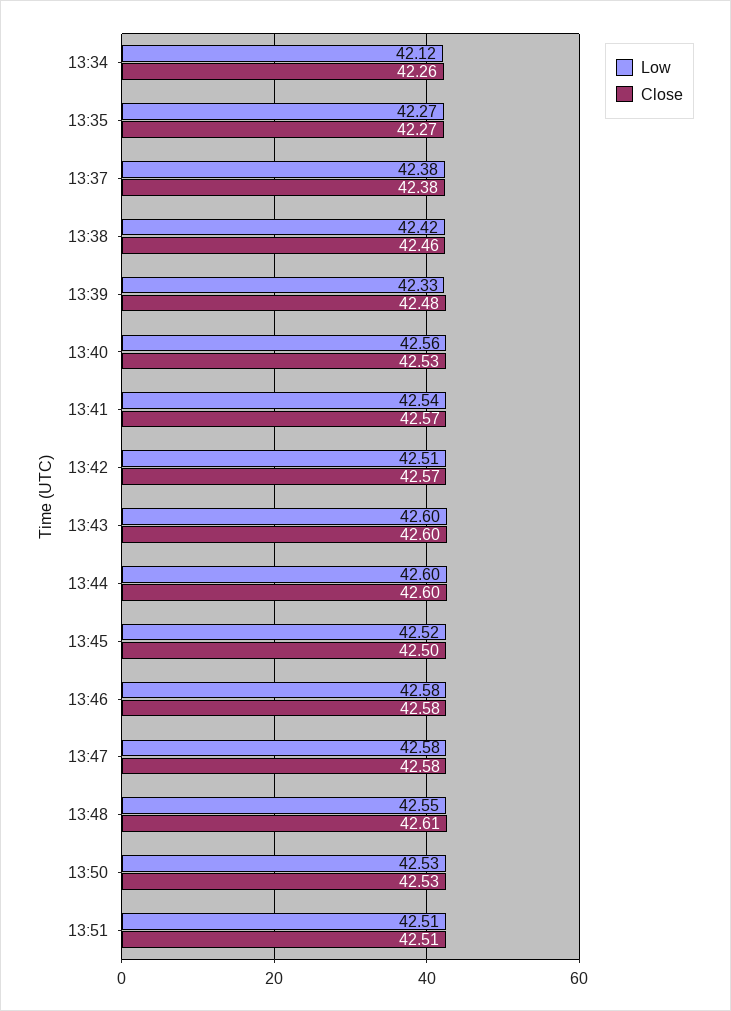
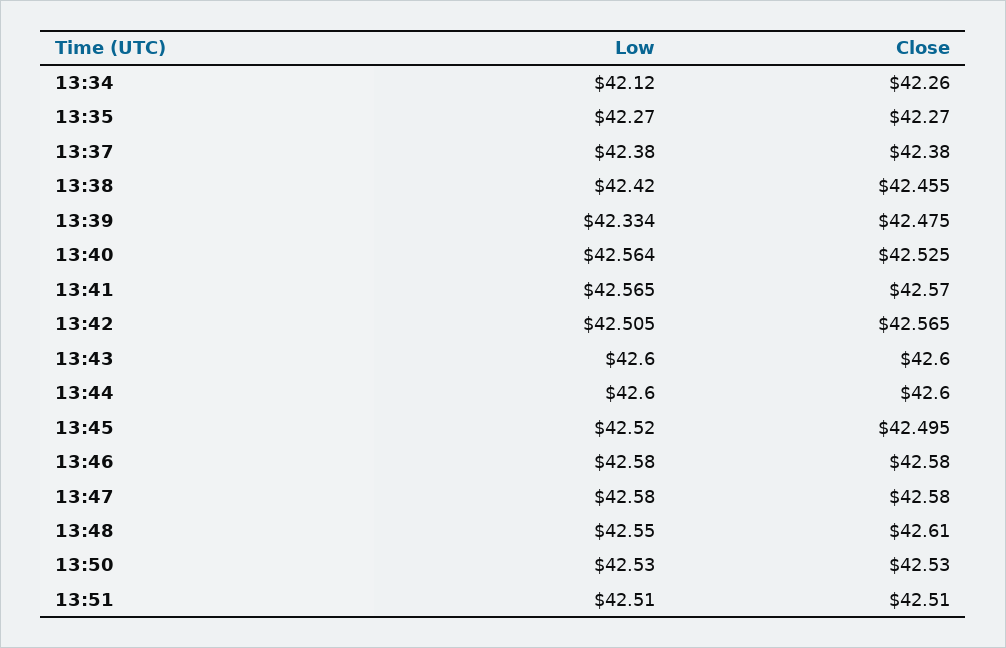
  {
    "Low": {
      "13:34": 42.12,
      "13:35": 42.27,
      "13:37": 42.38,
      "13:38": 42.42,
      "13:39": 42.334,
      "13:40": 42.564,
-     "13:41": 42.54,
+     "13:41": 42.565,
      "13:42": 42.505,
      "13:43": 42.6,
      "13:44": 42.6,
      "13:45": 42.52,
      "13:46": 42.58,
      "13:47": 42.58,
      "13:48": 42.55,
      "13:50": 42.53,
      "13:51": 42.51
    },
    "Close": {
      "13:34": 42.26,
      "13:35": 42.27,
      "13:37": 42.38,
      "13:38": 42.455,
      "13:39": 42.475,
      "13:40": 42.525,
      "13:41": 42.57,
      "13:42": 42.565,
      "13:43": 42.6,
      "13:44": 42.6,
      "13:45": 42.495,
      "13:46": 42.58,
      "13:47": 42.58,
      "13:48": 42.61,
      "13:50": 42.53,
      "13:51": 42.51
    }
  }

